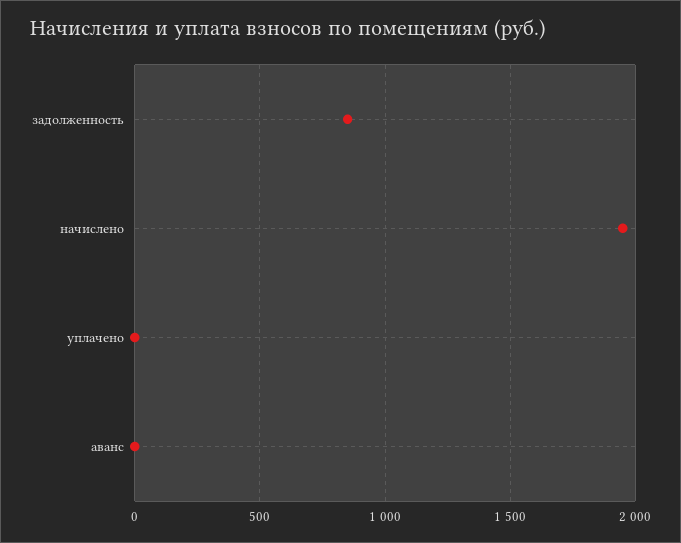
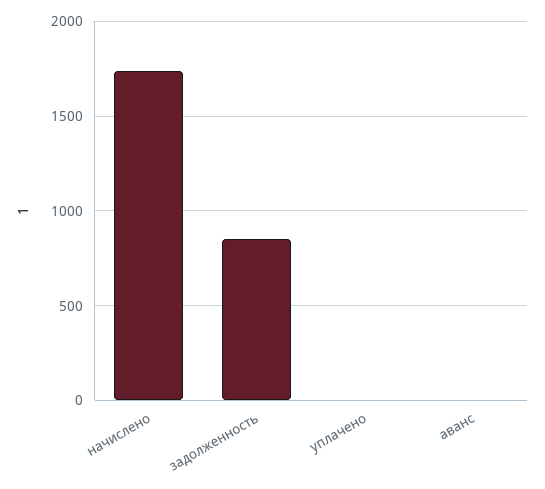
  {
    "задолженность": 850,
-   "начислено": 1950,
+   "начислено": 1750,
    "уплачено": 0,
    "аванс": 0
  }

